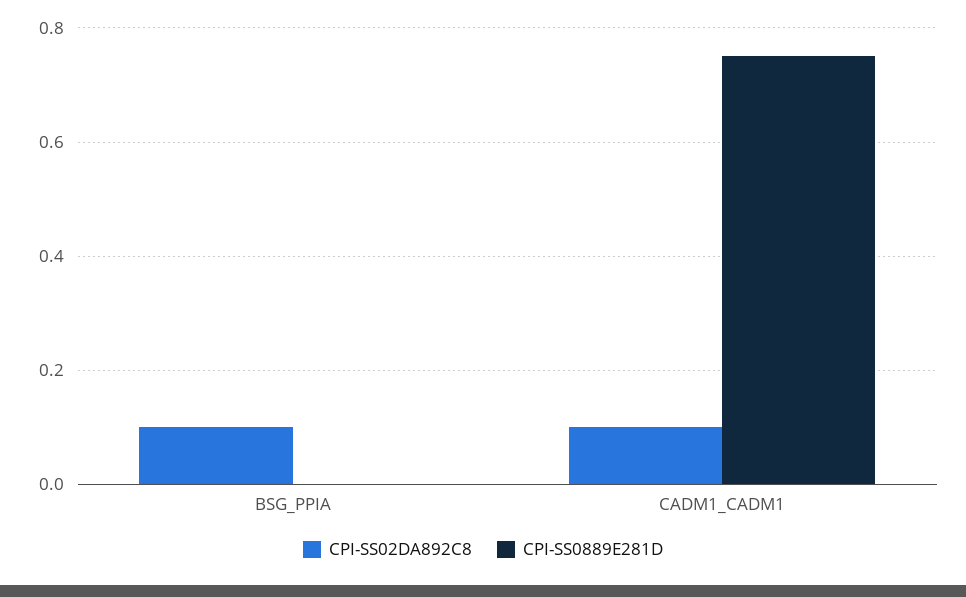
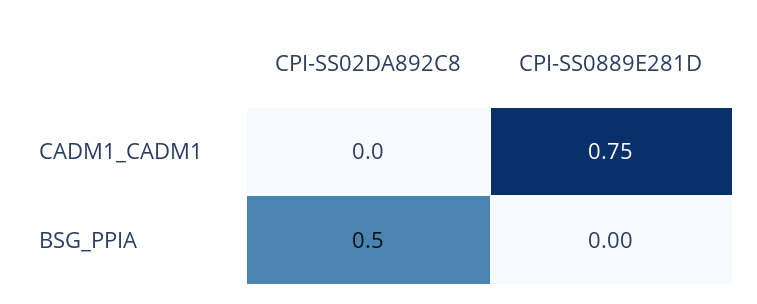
  {
    "CPI-SS02DA892C8": {
-     "BSG_PPIA": 0.1,
+     "BSG_PPIA": 0.5,
-     "CADM1_CADM1": 0.1
+     "CADM1_CADM1": 0
    },
    "CPI-SS0889E281D": {
      "BSG_PPIA": 0,
      "CADM1_CADM1": 0.75
    }
  }

